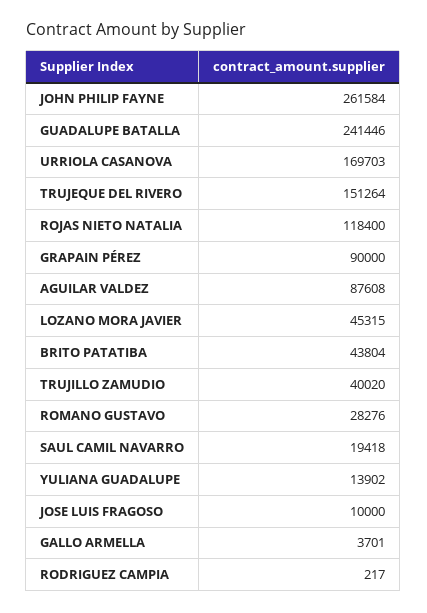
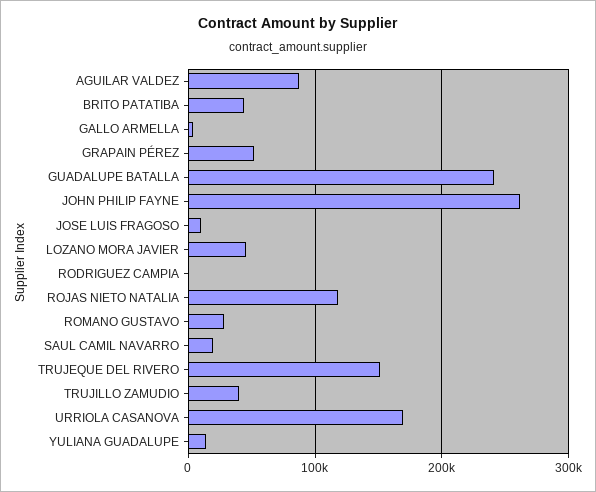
  {
    "JOHN PHILIP FAYNE": 261584,
    "GUADALUPE BATALLA": 241446,
    "URRIOLA CASANOVA": 169703,
    "TRUJEQUE DEL RIVERO": 151264,
    "ROJAS NIETO NATALIA": 118400,
-   "GRAPAIN PÉREZ": 90000,
+   "GRAPAIN PÉREZ": 50000,
    "AGUILAR VALDEZ": 87608,
    "LOZANO MORA JAVIER": 45315,
    "BRITO PATATIBA": 43804,
    "TRUJILLO ZAMUDIO": 40020,
    "ROMANO GUSTAVO": 28276,
    "SAUL CAMIL NAVARRO": 19418,
    "YULIANA GUADALUPE": 13902,
    "JOSE LUIS FRAGOSO": 10000,
    "GALLO ARMELLA": 3701,
    "RODRIGUEZ CAMPIA": 217
  }

